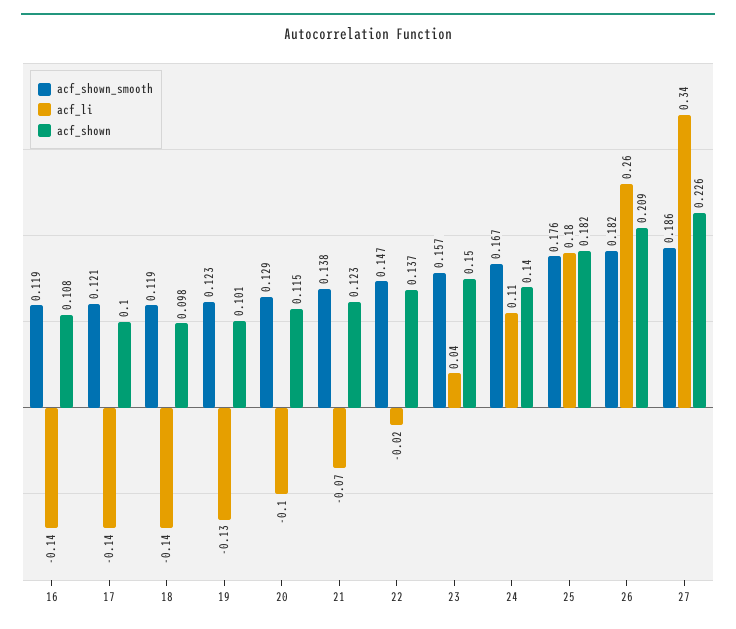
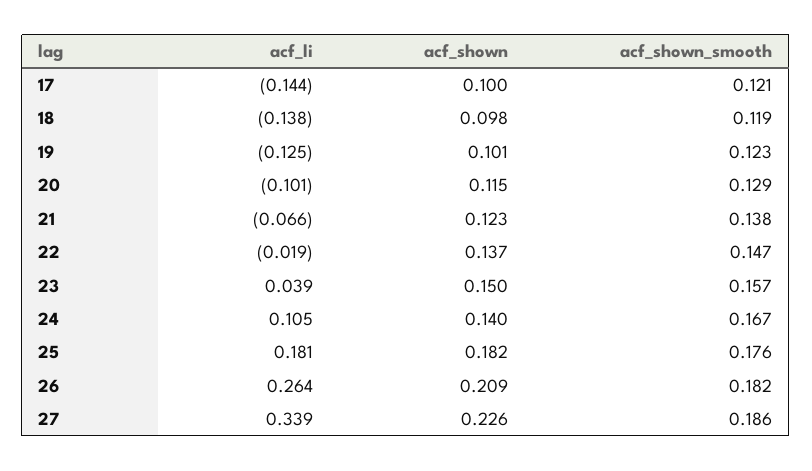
  {
    "acf_shown_smooth": {
-     "16": 0.119,
      "17": 0.121,
      "18": 0.119,
      "19": 0.123,
      "20": 0.129,
      "21": 0.138,
      "22": 0.147,
      "23": 0.157,
      "24": 0.167,
      "25": 0.176,
      "26": 0.182,
      "27": 0.186
    },
    "acf_li": {
-     "16": -0.14,
      "17": -0.144,
      "18": -0.138,
      "19": -0.125,
      "20": -0.101,
      "21": -0.066,
      "22": -0.019,
      "23": 0.039,
      "24": 0.105,
      "25": 0.181,
      "26": 0.264,
      "27": 0.339
    },
    "acf_shown": {
-     "16": 0.108,
      "17": 0.1,
      "18": 0.098,
      "19": 0.101,
      "20": 0.115,
      "21": 0.123,
      "22": 0.137,
      "23": 0.15,
      "24": 0.14,
      "25": 0.182,
      "26": 0.209,
      "27": 0.226
    }
  }

